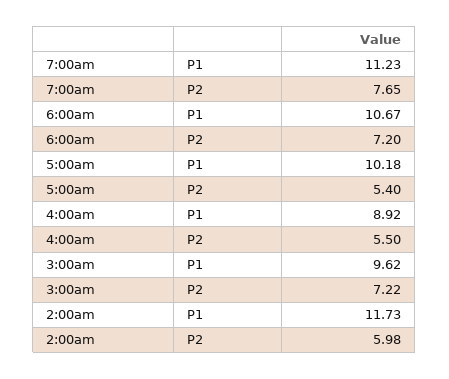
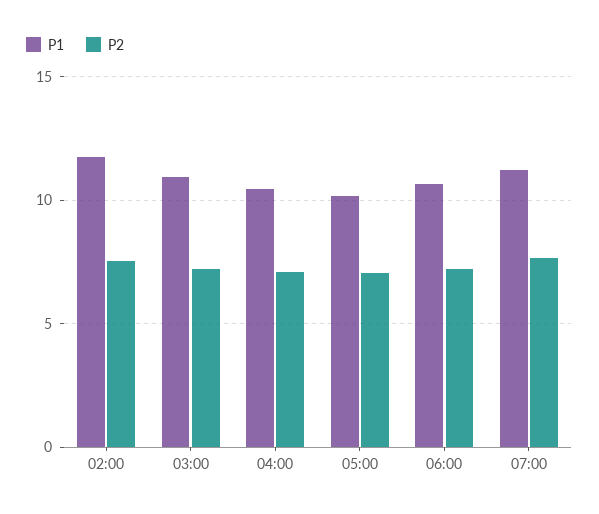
  {
    "P1": {
      "7:00am": 11.23,
      "6:00am": 10.67,
      "5:00am": 10.18,
-     "4:00am": 8.92,
+     "4:00am": 10.5,
-     "3:00am": 9.62,
+     "3:00am": 11,
      "2:00am": 11.73
    },
    "P2": {
      "7:00am": 7.65,
      "6:00am": 7.2,
-     "5:00am": 5.4,
+     "5:00am": 7,
-     "4:00am": 5.5,
+     "4:00am": 7,
      "3:00am": 7.22,
-     "2:00am": 5.98
+     "2:00am": 7.5
    }
  }

